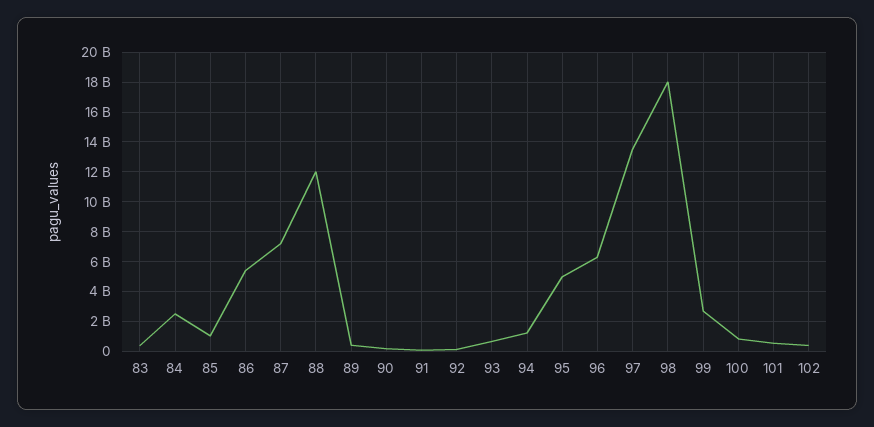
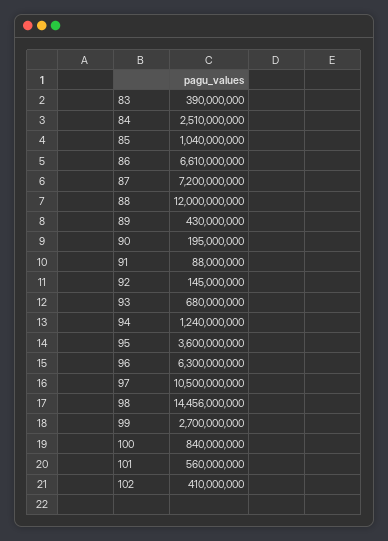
  {
    "83": 390000000,
    "84": 2510000000,
    "85": 1040000000,
-   "86": 5500000000,
+   "86": 6610000000,
    "87": 7200000000,
    "88": 12000000000,
    "89": 430000000,
    "90": 195000000,
    "91": 88000000,
    "92": 145000000,
    "93": 680000000,
    "94": 1240000000,
-   "95": 5000000000,
+   "95": 3600000000,
    "96": 6300000000,
-   "97": 13500000000,
+   "97": 10500000000,
-   "98": 18000000000,
+   "98": 14456000000,
    "99": 2700000000,
    "100": 840000000,
    "101": 560000000,
    "102": 410000000
  }

